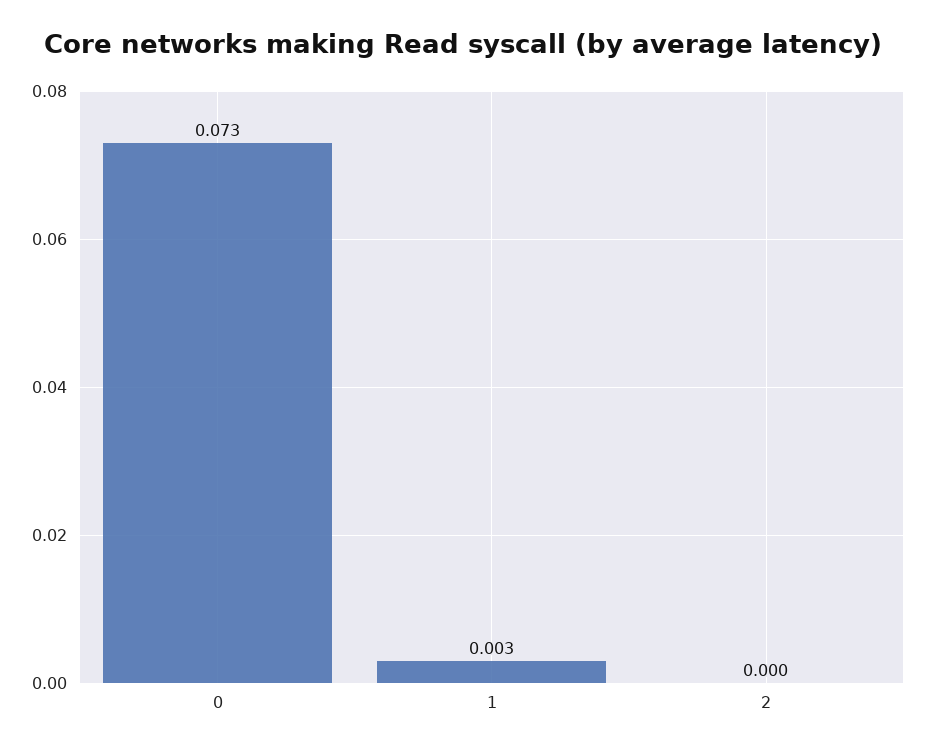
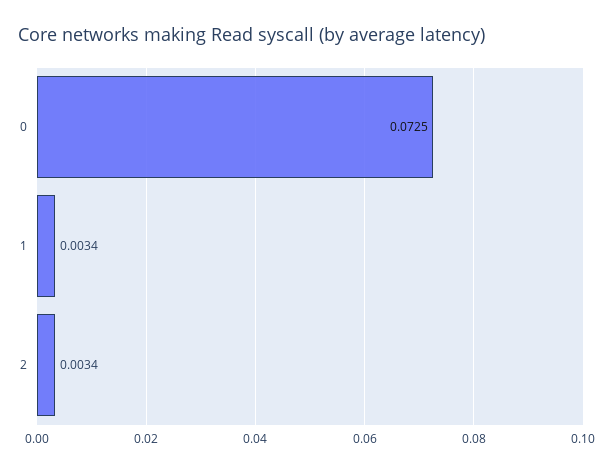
  {
    "0": 0.0725,
    "1": 0.0034,
-   "2": 0
+   "2": 0.0034
  }

